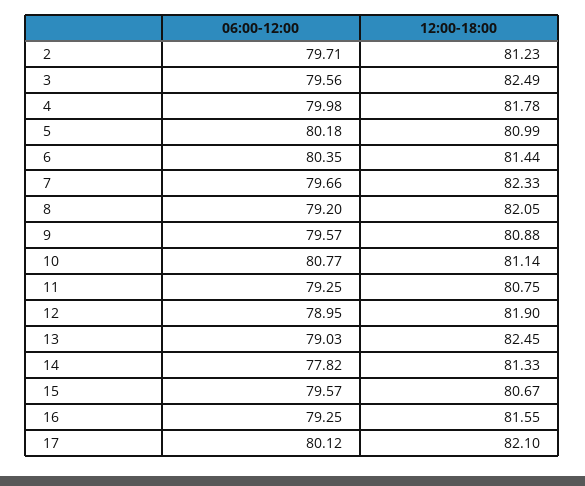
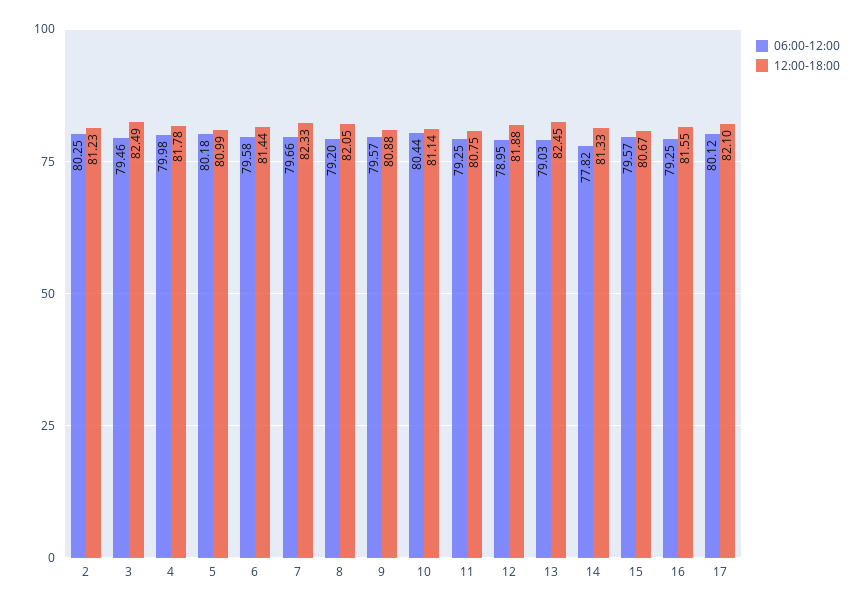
  {
    "06:00-12:00": {
-     "2": 79.71,
+     "2": 80.25,
-     "3": 79.56,
+     "3": 79.46,
      "4": 79.98,
      "5": 80.18,
-     "6": 80.35,
+     "6": 79.58,
      "7": 79.66,
      "8": 79.2,
      "9": 79.57,
-     "10": 80.77,
+     "10": 80.44,
      "11": 79.25,
      "12": 78.95,
      "13": 79.03,
      "14": 77.82,
      "15": 79.57,
      "16": 79.25,
      "17": 80.12
    },
    "12:00-18:00": {
      "2": 81.23,
      "3": 82.49,
      "4": 81.78,
      "5": 80.99,
      "6": 81.44,
      "7": 82.33,
      "8": 82.05,
      "9": 80.88,
      "10": 81.14,
      "11": 80.75,
-     "12": 81.9,
+     "12": 81.88,
      "13": 82.45,
      "14": 81.33,
      "15": 80.67,
      "16": 81.55,
      "17": 82.1
    }
  }

